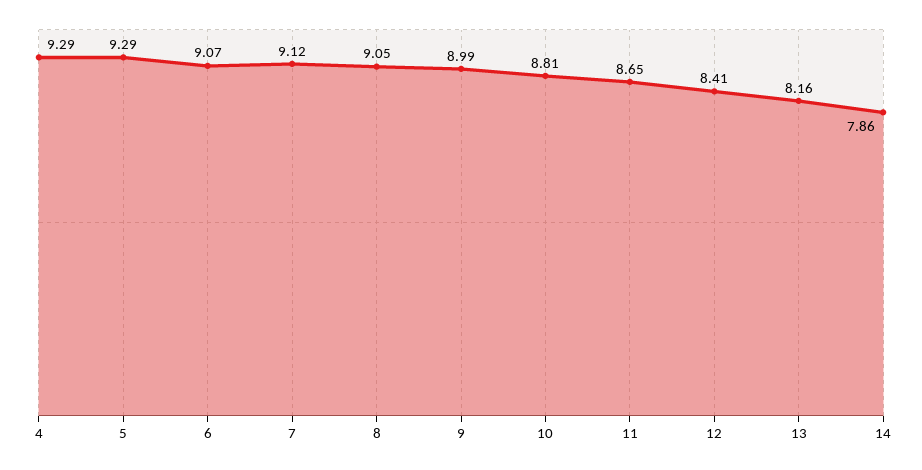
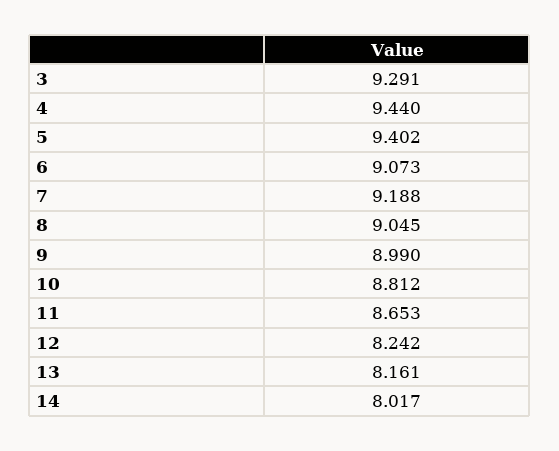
  {
-   "4": 9.29,
+   "4": 9.44,
-   "5": 9.29,
+   "5": 9.402,
    "6": 9.073,
-   "7": 9.12,
+   "7": 9.188,
    "8": 9.045,
    "9": 8.99,
    "10": 8.812,
    "11": 8.653,
-   "12": 8.41,
+   "12": 8.242,
    "13": 8.161,
-   "14": 7.86
+   "14": 8.017,
+   "3": 9.291
  }

